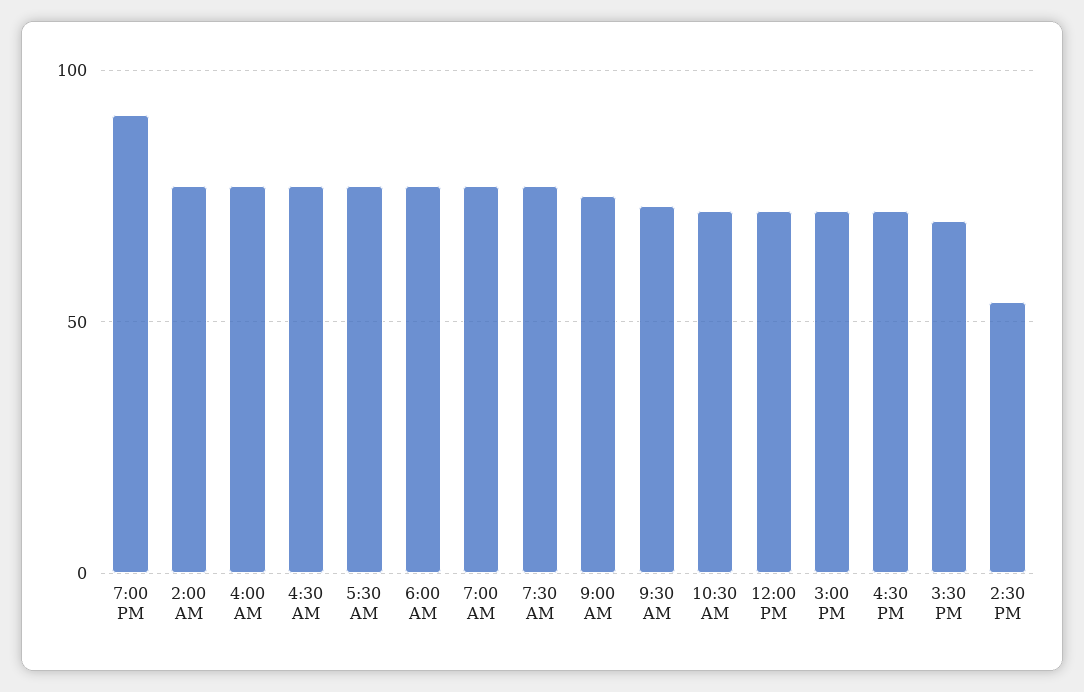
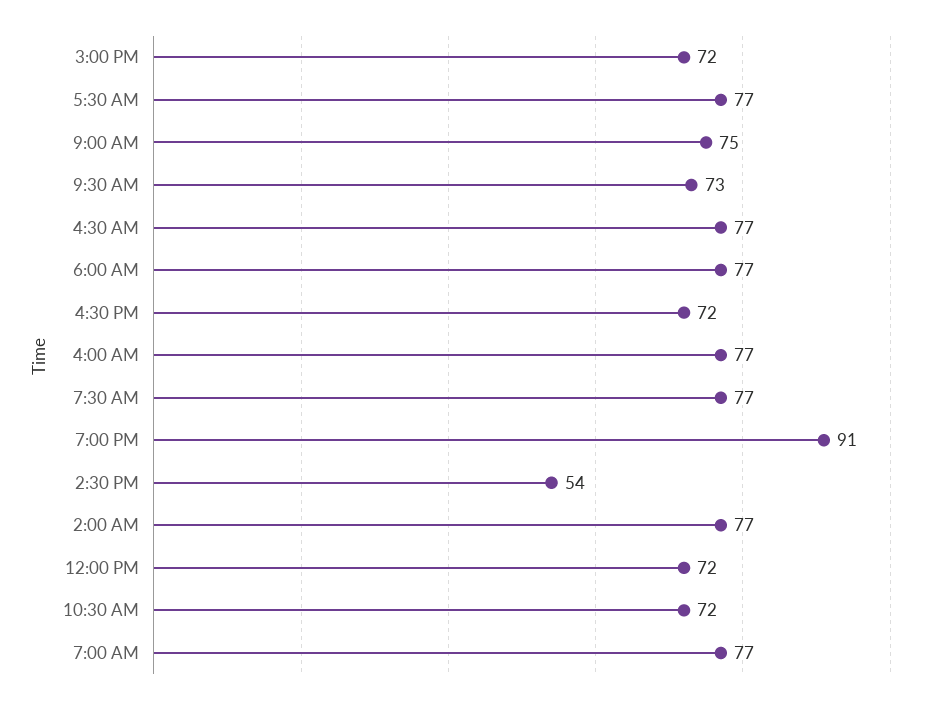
  {
    "7:00 PM": 91,
    "2:00 AM": 77,
    "4:00 AM": 77,
    "4:30 AM": 77,
    "5:30 AM": 77,
    "6:00 AM": 77,
    "7:00 AM": 77,
    "7:30 AM": 77,
    "9:00 AM": 75,
    "9:30 AM": 73,
    "10:30 AM": 72,
    "12:00 PM": 72,
    "3:00 PM": 72,
    "4:30 PM": 72,
-   "3:30 PM": 70,
    "2:30 PM": 54
  }

